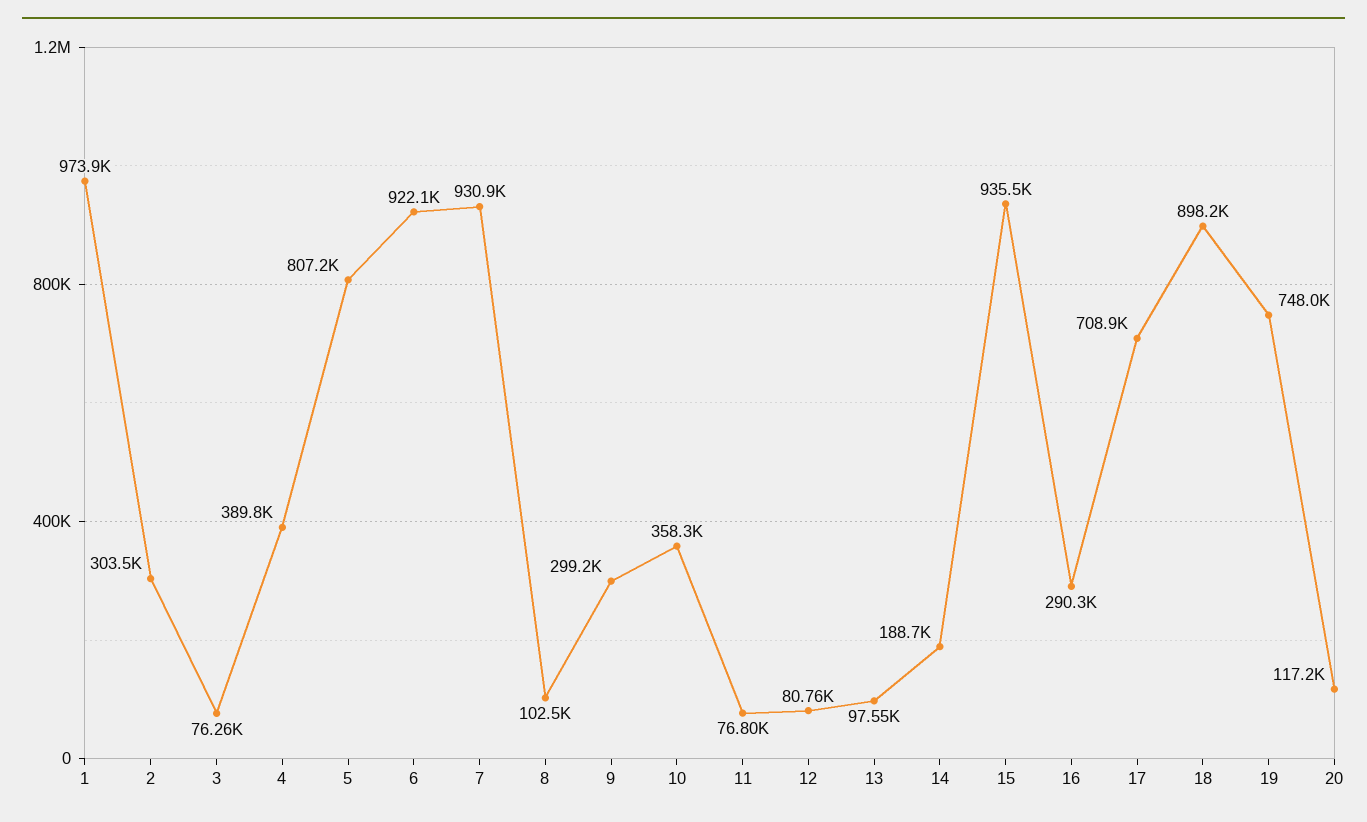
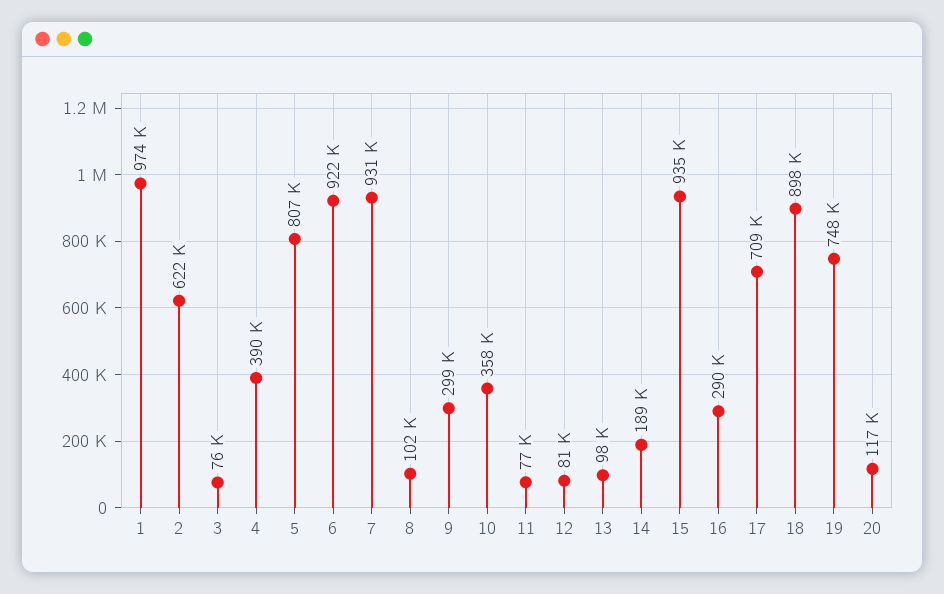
  {
    "1": 973900,
-   "2": 303500,
+   "2": 622000,
    "3": 76260,
    "4": 389800,
    "5": 807200,
    "6": 922100,
    "7": 930900,
    "8": 102500,
    "9": 299200,
    "10": 358300,
    "11": 76800,
    "12": 80760,
    "13": 97550,
    "14": 188700,
    "15": 935500,
    "16": 290300,
    "17": 708900,
    "18": 898200,
    "19": 748000,
    "20": 117200
  }

